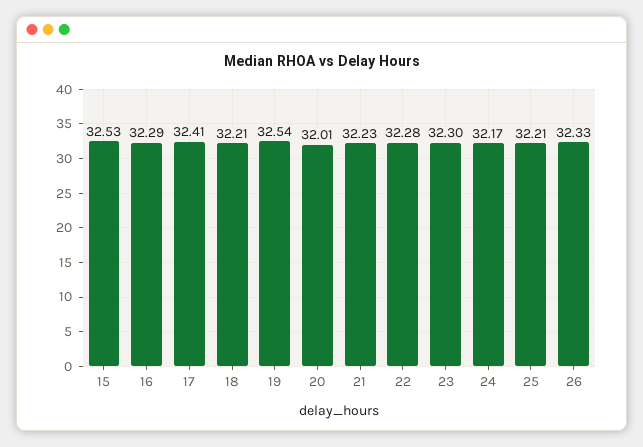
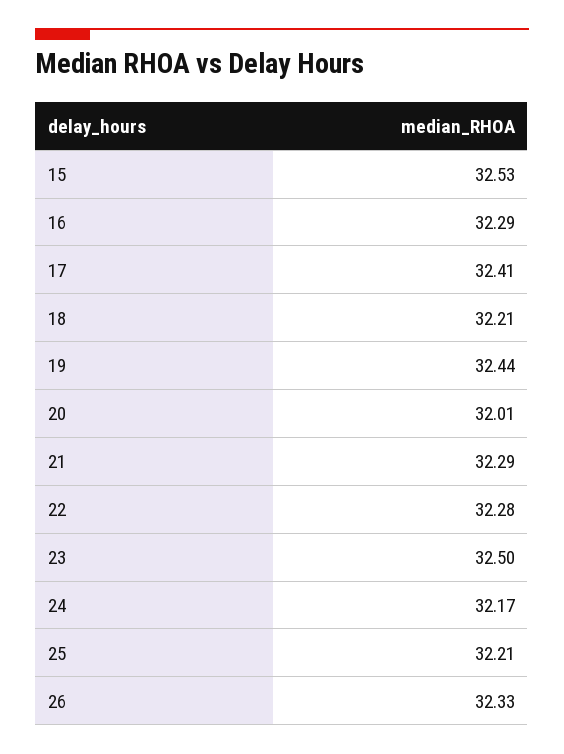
  {
    "15": 32.53,
    "16": 32.29,
    "17": 32.41,
    "18": 32.21,
-   "19": 32.54,
+   "19": 32.44,
    "20": 32.01,
-   "21": 32.23,
+   "21": 32.29,
    "22": 32.28,
-   "23": 32.3,
+   "23": 32.5,
    "24": 32.17,
    "25": 32.21,
    "26": 32.33
  }

